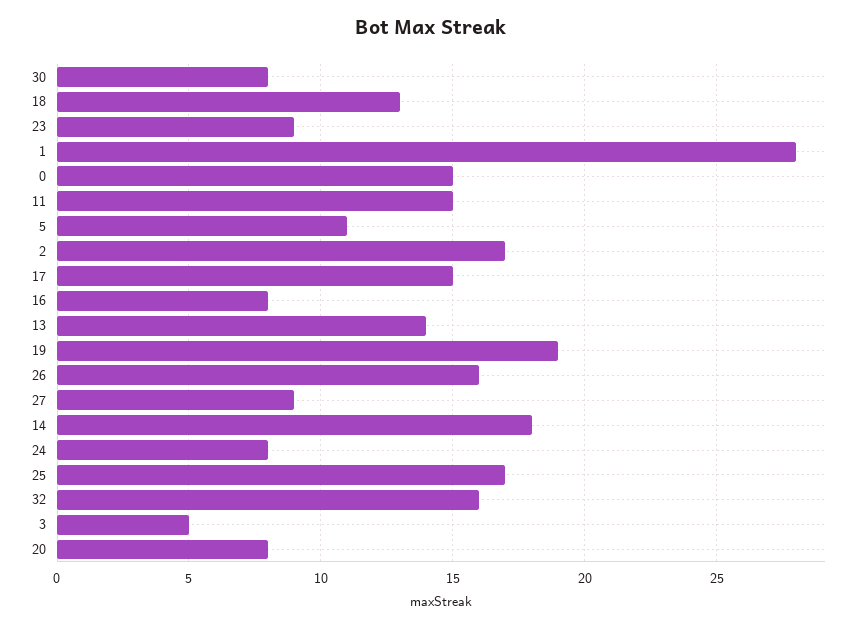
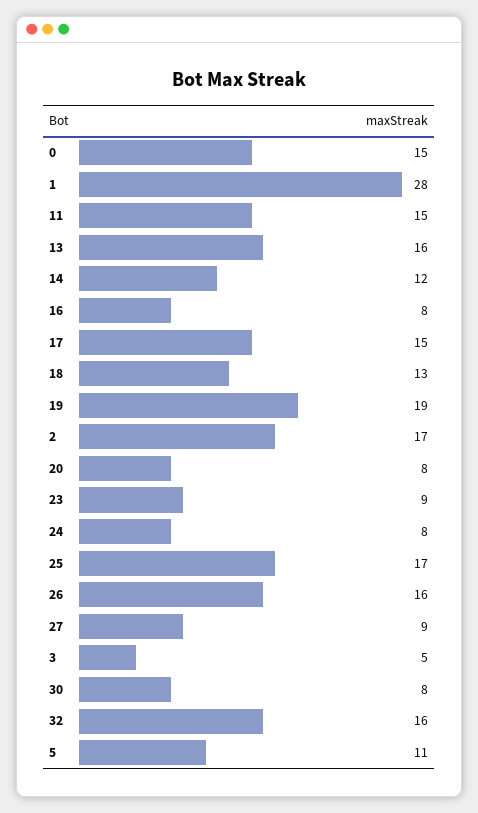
  {
    "30": 8,
    "18": 13,
    "23": 9,
    "1": 28,
    "0": 15,
    "11": 15,
    "5": 11,
    "2": 17,
    "17": 15,
    "16": 8,
-   "13": 14,
+   "13": 16,
    "19": 19,
    "26": 16,
    "27": 9,
-   "14": 18,
+   "14": 12,
    "24": 8,
    "25": 17,
    "32": 16,
    "3": 5,
    "20": 8
  }

